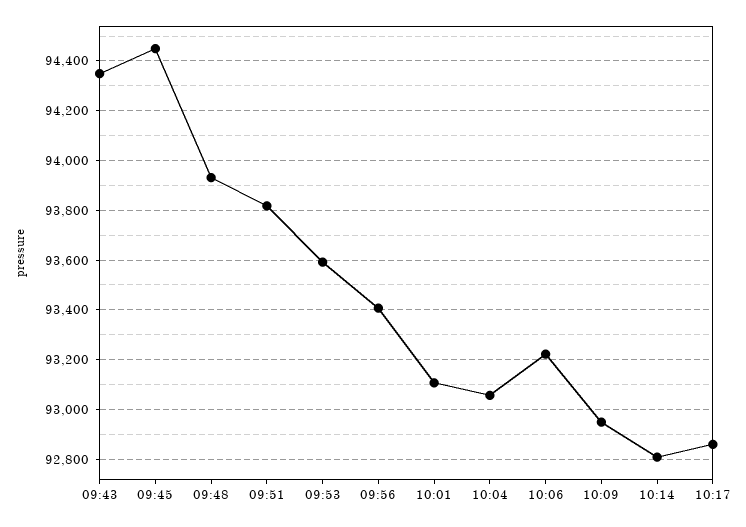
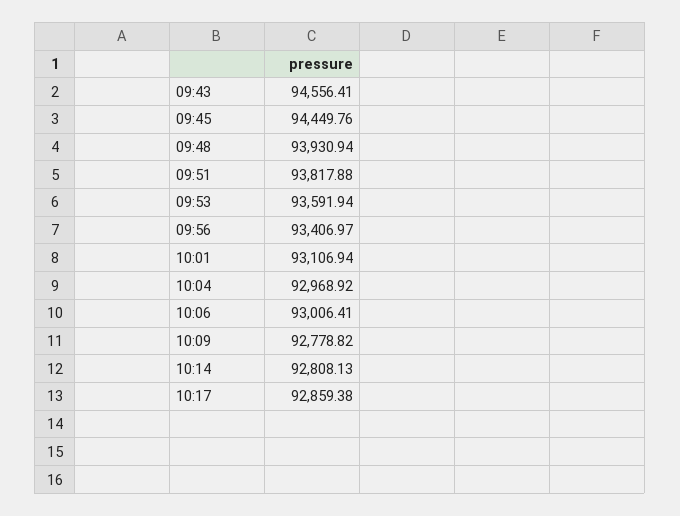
  {
-   "09:43": 94350,
+   "09:43": 94556.41,
    "09:45": 94449.76,
    "09:48": 93930.94,
    "09:51": 93817.88,
    "09:53": 93591.94,
    "09:56": 93406.97,
    "10:01": 93106.94,
-   "10:04": 93050,
+   "10:04": 92968.92,
-   "10:06": 93225,
+   "10:06": 93006.41,
-   "10:09": 92950,
+   "10:09": 92778.82,
    "10:14": 92808.13,
    "10:17": 92859.38
  }

